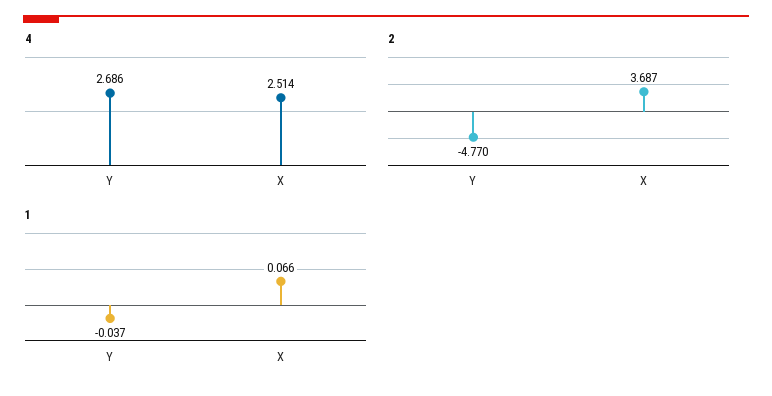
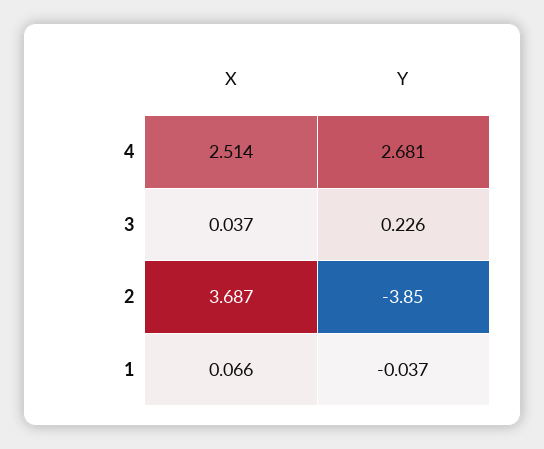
  {
    "4": {
-     "Y": 2.686,
+     "Y": 2.681,
      "X": 2.514
    },
    "2": {
-     "Y": -4.77,
+     "Y": -3.85,
      "X": 3.687
    },
    "1": {
      "Y": -0.037,
      "X": 0.066
-   }
+   },
+   "3": {
+     "X": 0.037,
+     "Y": 0.226
+   }
  }

